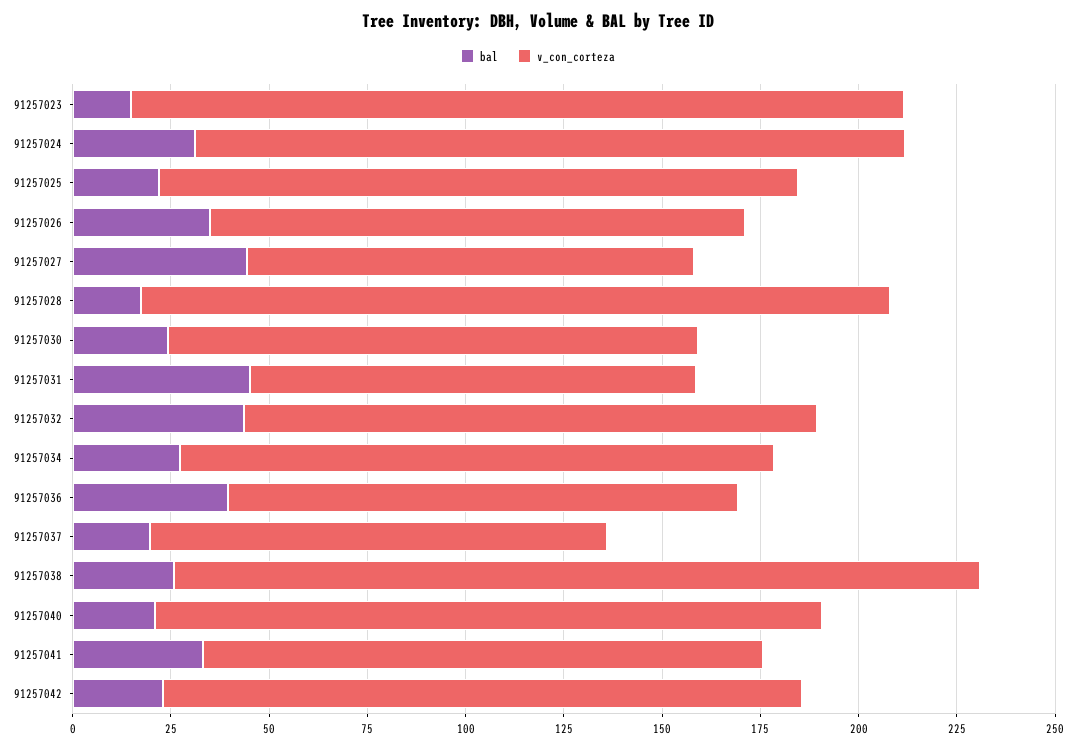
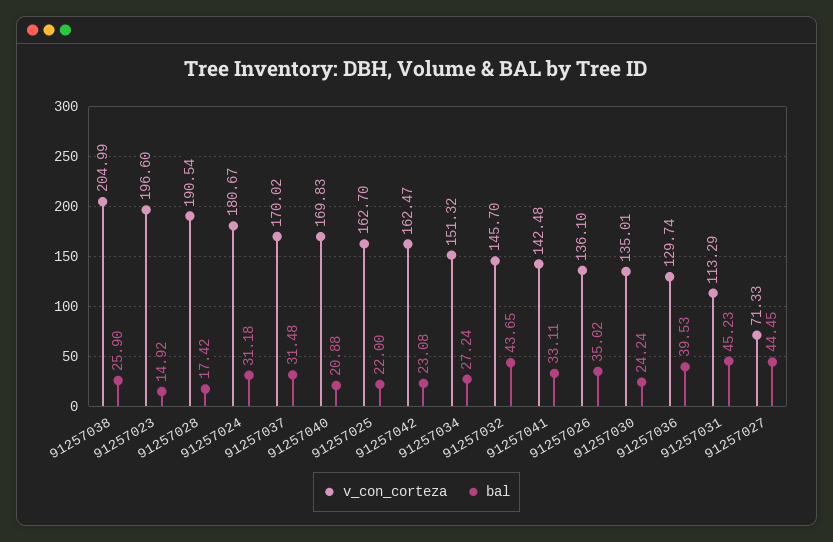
  {
    "bal": {
      "91257023": 14.92,
      "91257024": 31.18,
      "91257025": 22,
      "91257026": 35.02,
      "91257027": 44.45,
      "91257028": 17.42,
      "91257030": 24.24,
      "91257031": 45.23,
      "91257032": 43.65,
      "91257034": 27.24,
      "91257036": 39.53,
-     "91257037": 20,
+     "91257037": 31.48,
      "91257038": 25.9,
      "91257040": 20.88,
      "91257041": 33.11,
      "91257042": 23.08
    },
    "v_con_corteza": {
      "91257023": 196.6,
      "91257024": 180.67,
      "91257025": 162.7,
      "91257026": 136.1,
-     "91257027": 115,
+     "91257027": 71.33,
      "91257028": 190.54,
      "91257030": 135.01,
      "91257031": 113.29,
      "91257032": 145.7,
      "91257034": 151.32,
      "91257036": 129.74,
-     "91257037": 115,
+     "91257037": 170.02,
      "91257038": 204.99,
      "91257040": 169.83,
      "91257041": 142.48,
      "91257042": 162.47
    }
  }

